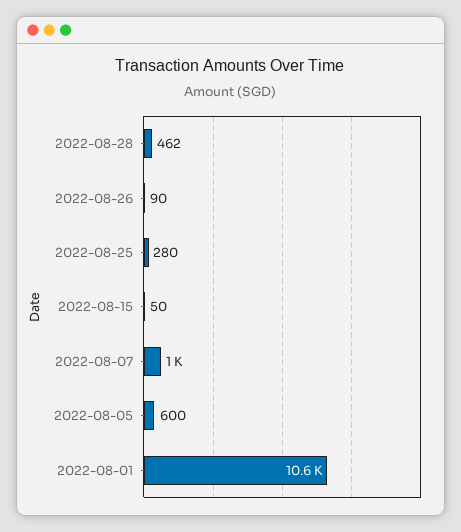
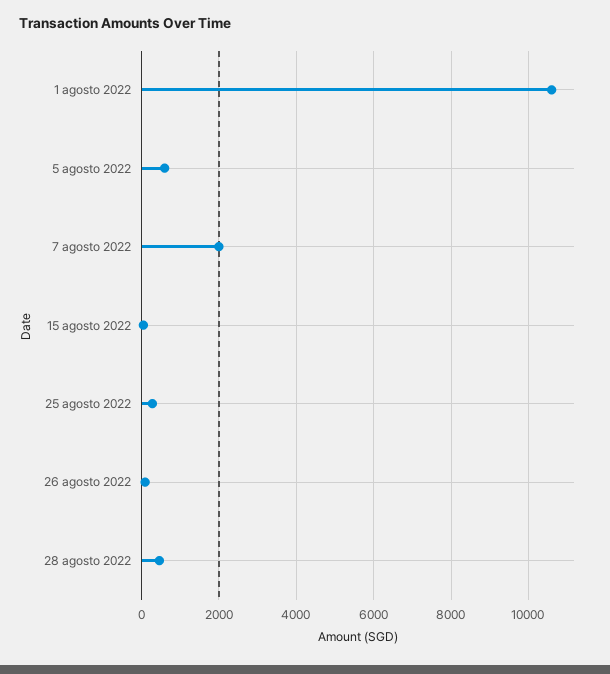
  {
    "2022-08-28": 462,
    "2022-08-26": 90,
    "2022-08-25": 280,
    "2022-08-15": 50,
-   "2022-08-07": 1000,
+   "2022-08-07": 2000,
    "2022-08-05": 600,
    "2022-08-01": 10600
  }

